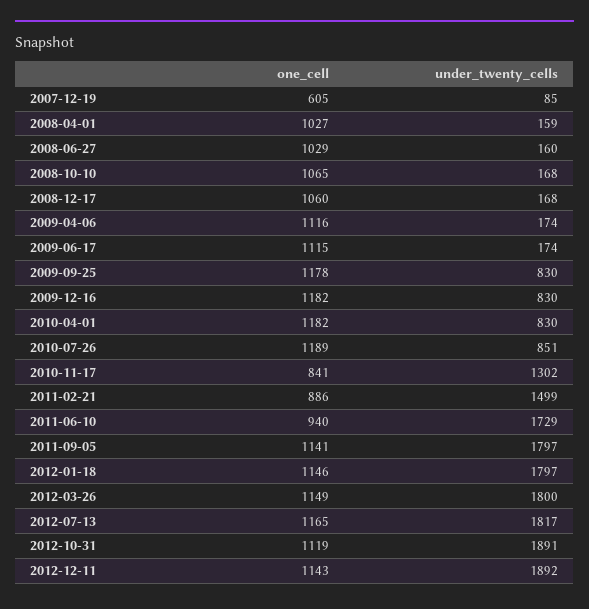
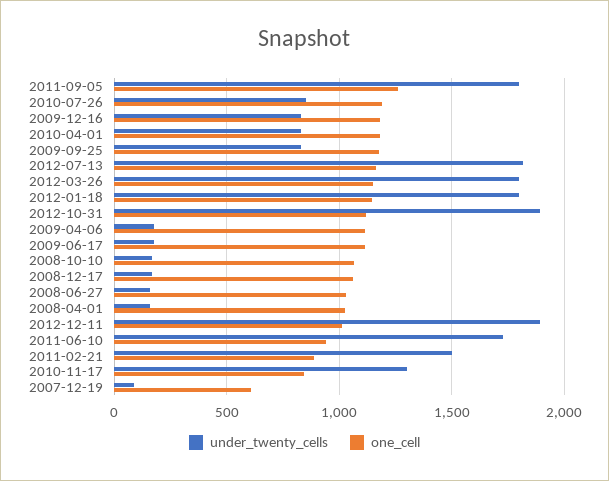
  {
    "one_cell": {
      "2007-12-19": 605,
      "2008-04-01": 1027,
      "2008-06-27": 1029,
      "2008-10-10": 1065,
      "2008-12-17": 1060,
      "2009-04-06": 1116,
      "2009-06-17": 1115,
      "2009-09-25": 1178,
      "2009-12-16": 1182,
      "2010-04-01": 1182,
      "2010-07-26": 1189,
      "2010-11-17": 841,
      "2011-02-21": 886,
      "2011-06-10": 940,
-     "2011-09-05": 1141,
+     "2011-09-05": 1250,
      "2012-01-18": 1146,
      "2012-03-26": 1149,
      "2012-07-13": 1165,
      "2012-10-31": 1119,
-     "2012-12-11": 1143
+     "2012-12-11": 1000
    },
    "under_twenty_cells": {
      "2007-12-19": 85,
      "2008-04-01": 159,
      "2008-06-27": 160,
      "2008-10-10": 168,
      "2008-12-17": 168,
      "2009-04-06": 174,
      "2009-06-17": 174,
      "2009-09-25": 830,
      "2009-12-16": 830,
      "2010-04-01": 830,
      "2010-07-26": 851,
      "2010-11-17": 1302,
      "2011-02-21": 1499,
      "2011-06-10": 1729,
      "2011-09-05": 1797,
      "2012-01-18": 1797,
      "2012-03-26": 1800,
      "2012-07-13": 1817,
      "2012-10-31": 1891,
      "2012-12-11": 1892
    }
  }

